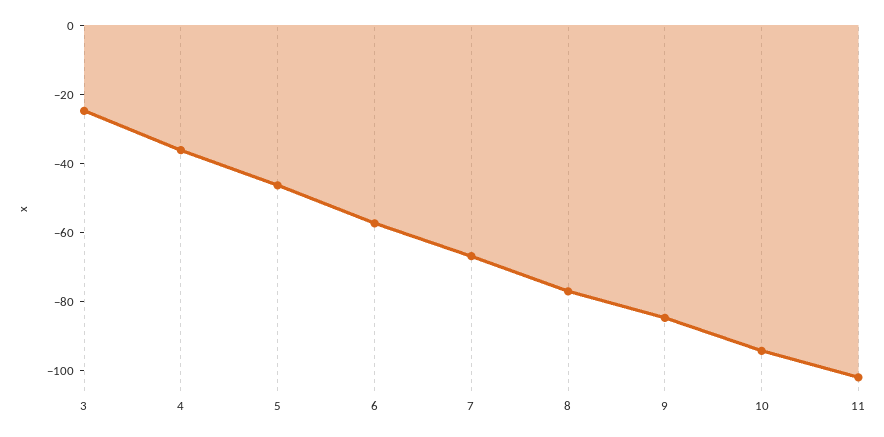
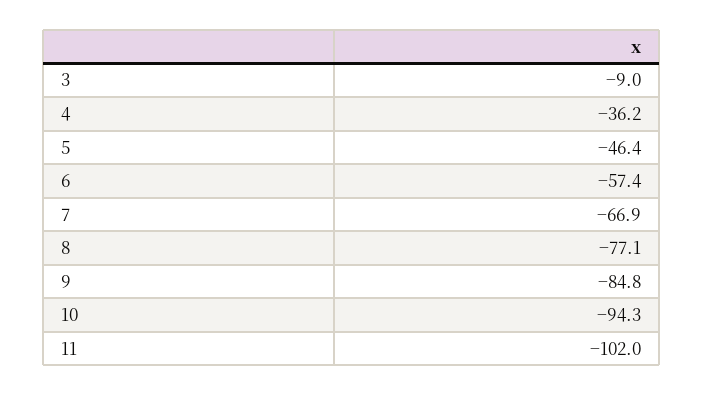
  {
-   "3": -25,
+   "3": -9,
    "4": -36.2,
    "5": -46.4,
    "6": -57.4,
    "7": -66.9,
    "8": -77.1,
    "9": -84.8,
    "10": -94.3,
    "11": -102
  }

